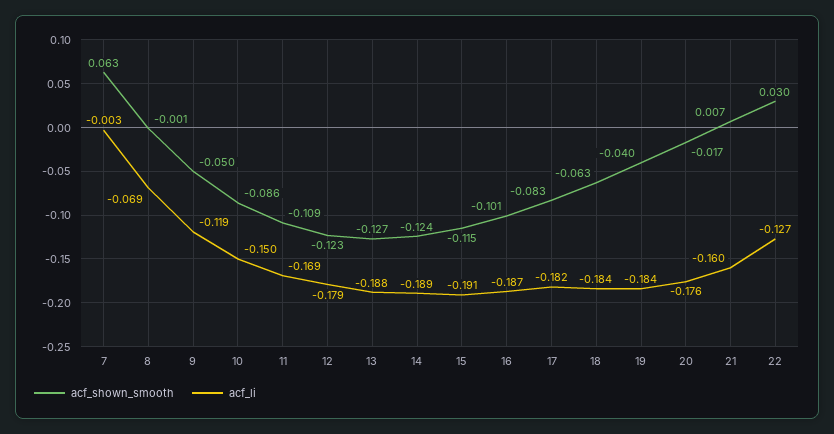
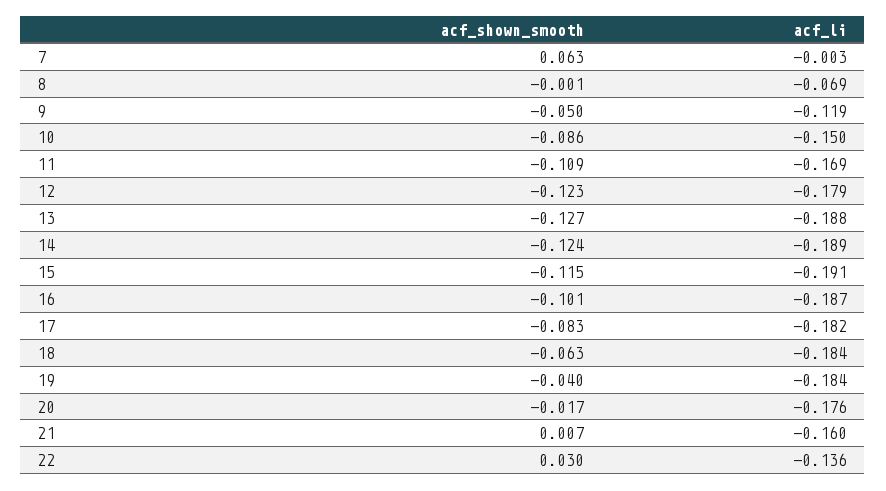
  {
    "acf_shown_smooth": {
      "7": 0.063,
      "8": -0.001,
      "9": -0.05,
      "10": -0.086,
      "11": -0.109,
      "12": -0.123,
      "13": -0.127,
      "14": -0.124,
      "15": -0.115,
      "16": -0.101,
      "17": -0.083,
      "18": -0.063,
      "19": -0.04,
      "20": -0.017,
      "21": 0.007,
      "22": 0.03
    },
    "acf_li": {
      "7": -0.003,
      "8": -0.069,
      "9": -0.119,
      "10": -0.15,
      "11": -0.169,
      "12": -0.179,
      "13": -0.188,
      "14": -0.189,
      "15": -0.191,
      "16": -0.187,
      "17": -0.182,
      "18": -0.184,
      "19": -0.184,
      "20": -0.176,
      "21": -0.16,
-     "22": -0.127
+     "22": -0.136
    }
  }

